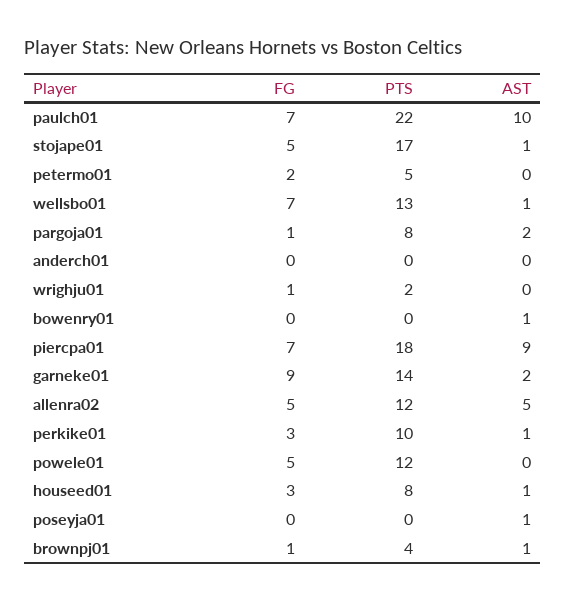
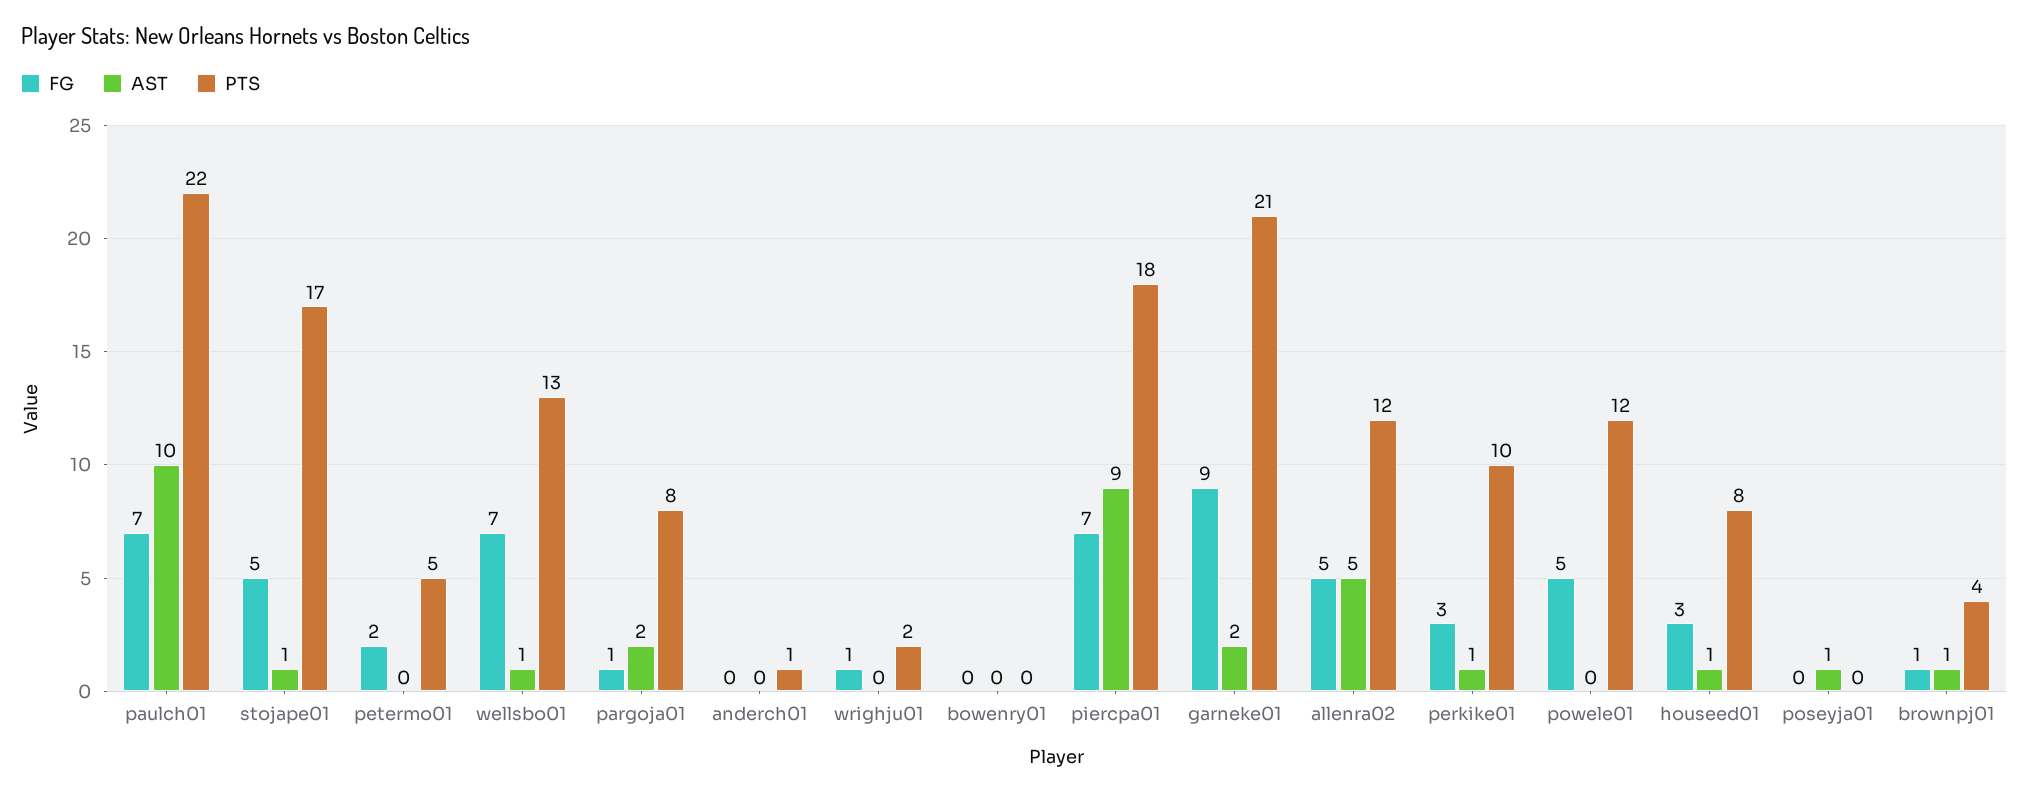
  {
    "FG": {
      "paulch01": 7,
      "stojape01": 5,
      "petermo01": 2,
      "wellsbo01": 7,
      "pargoja01": 1,
      "anderch01": 0,
      "wrighju01": 1,
      "bowenry01": 0,
      "piercpa01": 7,
      "garneke01": 9,
      "allenra02": 5,
      "perkike01": 3,
      "powele01": 5,
      "houseed01": 3,
      "poseyja01": 0,
      "brownpj01": 1
    },
    "PTS": {
      "paulch01": 22,
      "stojape01": 17,
      "petermo01": 5,
      "wellsbo01": 13,
      "pargoja01": 8,
-     "anderch01": 0,
+     "anderch01": 1,
      "wrighju01": 2,
      "bowenry01": 0,
      "piercpa01": 18,
-     "garneke01": 14,
+     "garneke01": 21,
      "allenra02": 12,
      "perkike01": 10,
      "powele01": 12,
      "houseed01": 8,
      "poseyja01": 0,
      "brownpj01": 4
    },
    "AST": {
      "paulch01": 10,
      "stojape01": 1,
      "petermo01": 0,
      "wellsbo01": 1,
      "pargoja01": 2,
      "anderch01": 0,
      "wrighju01": 0,
-     "bowenry01": 1,
+     "bowenry01": 0,
      "piercpa01": 9,
      "garneke01": 2,
      "allenra02": 5,
      "perkike01": 1,
      "powele01": 0,
      "houseed01": 1,
      "poseyja01": 1,
      "brownpj01": 1
    }
  }

